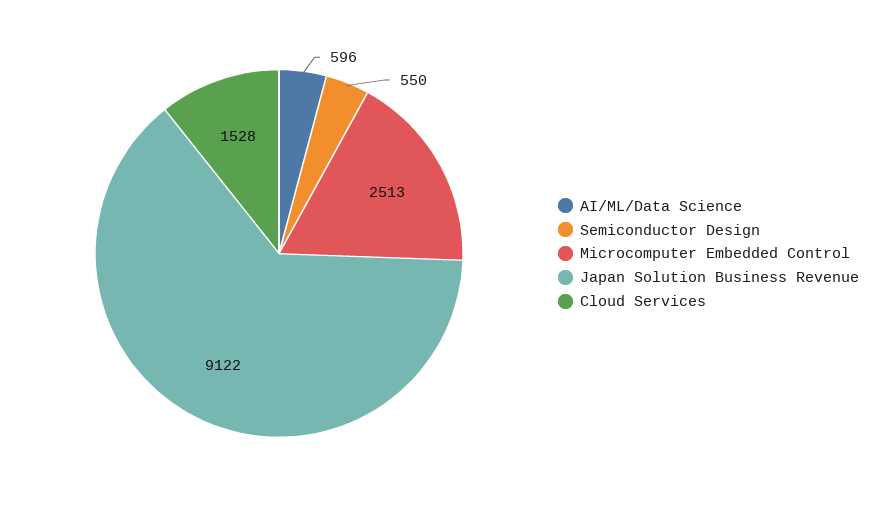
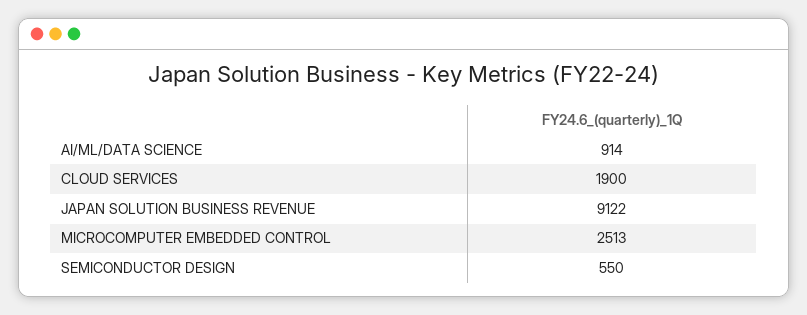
  {
-   "AI/ML/Data Science": 596,
+   "AI/ML/Data Science": 914,
    "Semiconductor Design": 550,
    "Microcomputer Embedded Control": 2513,
    "Japan Solution Business Revenue": 9122,
-   "Cloud Services": 1528
+   "Cloud Services": 1900
  }

